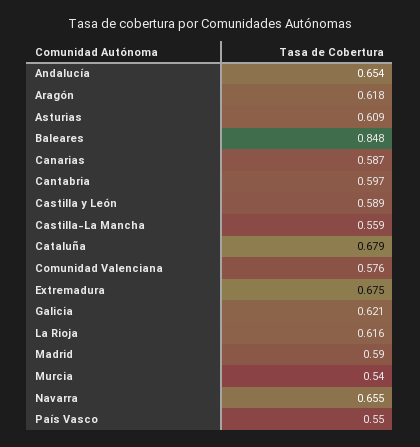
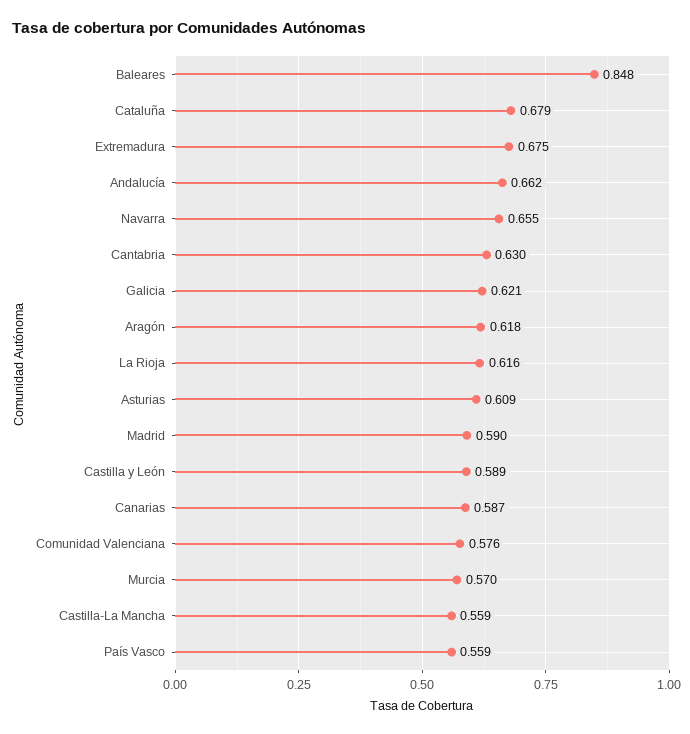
  {
-   "Andalucía": 0.654,
+   "Andalucía": 0.662,
    "Aragón": 0.618,
    "Asturias": 0.609,
    "Baleares": 0.848,
    "Canarias": 0.587,
-   "Cantabria": 0.597,
+   "Cantabria": 0.63,
    "Castilla y León": 0.589,
    "Castilla-La Mancha": 0.559,
    "Cataluña": 0.679,
    "Comunidad Valenciana": 0.576,
    "Extremadura": 0.675,
    "Galicia": 0.621,
    "La Rioja": 0.616,
    "Madrid": 0.59,
-   "Murcia": 0.54,
+   "Murcia": 0.57,
    "Navarra": 0.655,
-   "País Vasco": 0.55
+   "País Vasco": 0.559
  }

